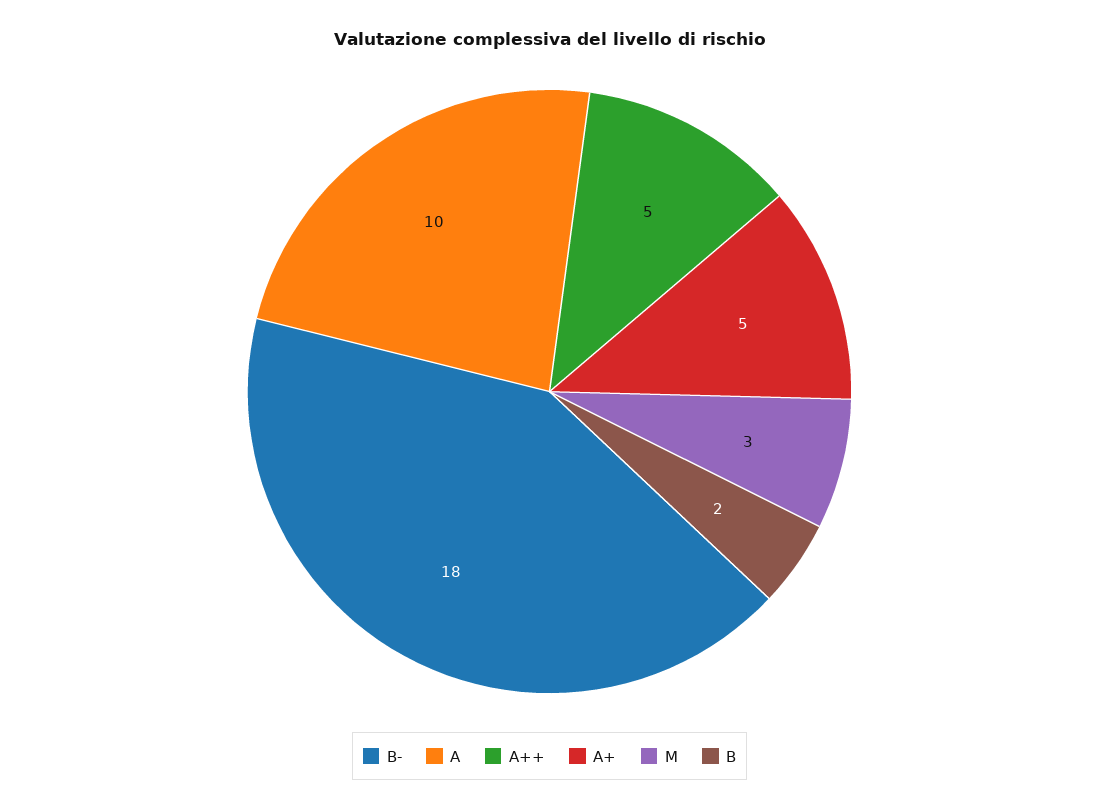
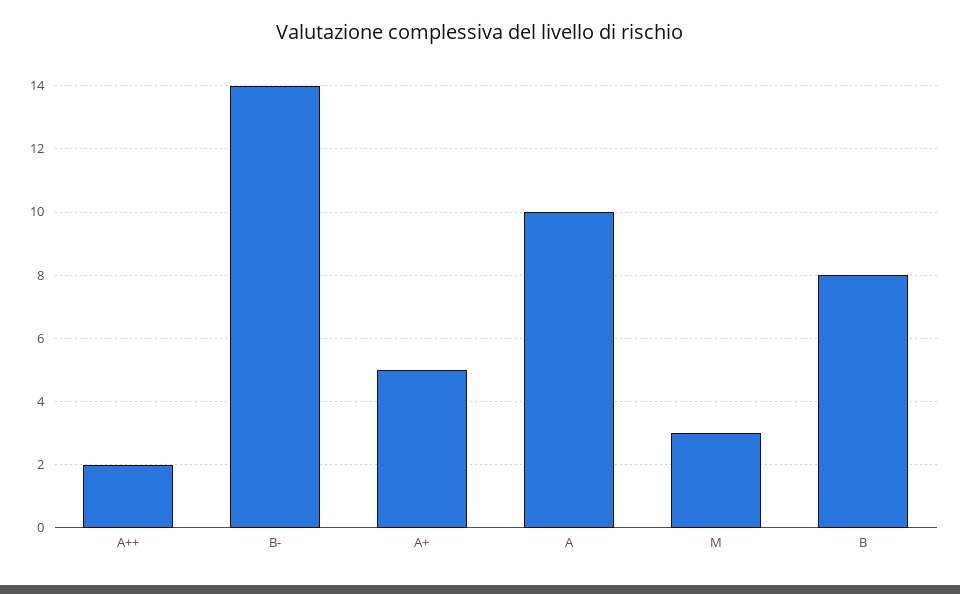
  {
-   "B-": 18,
+   "B-": 14,
    "A": 10,
-   "A++": 5,
+   "A++": 2,
    "A+": 5,
    "M": 3,
-   "B": 2
+   "B": 8
  }

